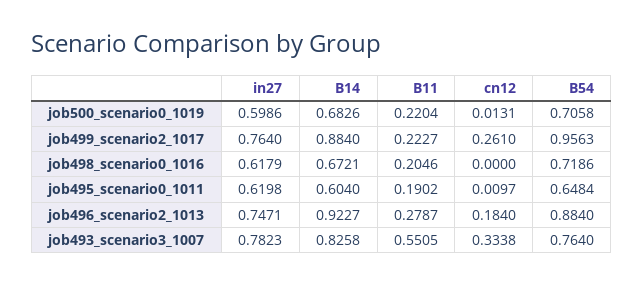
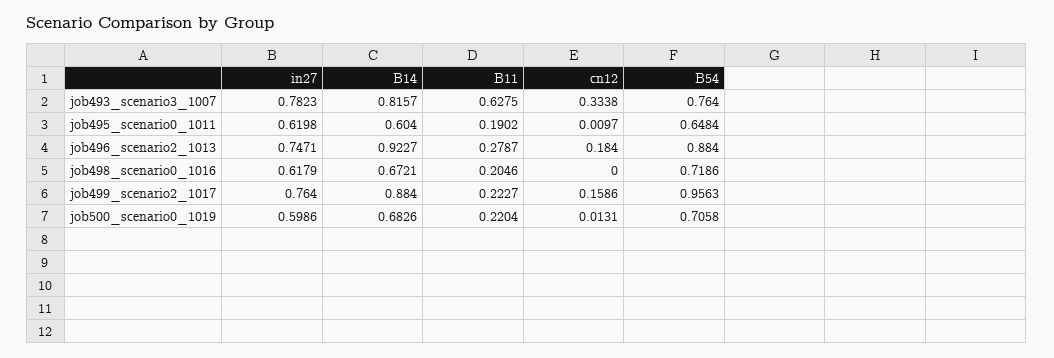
  {
    "in27": {
      "job500_scenario0_1019": 0.5986,
      "job499_scenario2_1017": 0.764,
      "job498_scenario0_1016": 0.6179,
      "job495_scenario0_1011": 0.6198,
      "job496_scenario2_1013": 0.7471,
      "job493_scenario3_1007": 0.7823
    },
    "B14": {
      "job500_scenario0_1019": 0.6826,
      "job499_scenario2_1017": 0.884,
      "job498_scenario0_1016": 0.6721,
      "job495_scenario0_1011": 0.604,
      "job496_scenario2_1013": 0.9227,
-     "job493_scenario3_1007": 0.8258
+     "job493_scenario3_1007": 0.8157
    },
    "B11": {
      "job500_scenario0_1019": 0.2204,
      "job499_scenario2_1017": 0.2227,
      "job498_scenario0_1016": 0.2046,
      "job495_scenario0_1011": 0.1902,
      "job496_scenario2_1013": 0.2787,
-     "job493_scenario3_1007": 0.5505
+     "job493_scenario3_1007": 0.6275
    },
    "cn12": {
      "job500_scenario0_1019": 0.0131,
-     "job499_scenario2_1017": 0.261,
+     "job499_scenario2_1017": 0.1586,
      "job498_scenario0_1016": 0,
      "job495_scenario0_1011": 0.0097,
      "job496_scenario2_1013": 0.184,
      "job493_scenario3_1007": 0.3338
    },
    "B54": {
      "job500_scenario0_1019": 0.7058,
      "job499_scenario2_1017": 0.9563,
      "job498_scenario0_1016": 0.7186,
      "job495_scenario0_1011": 0.6484,
      "job496_scenario2_1013": 0.884,
      "job493_scenario3_1007": 0.764
    }
  }

